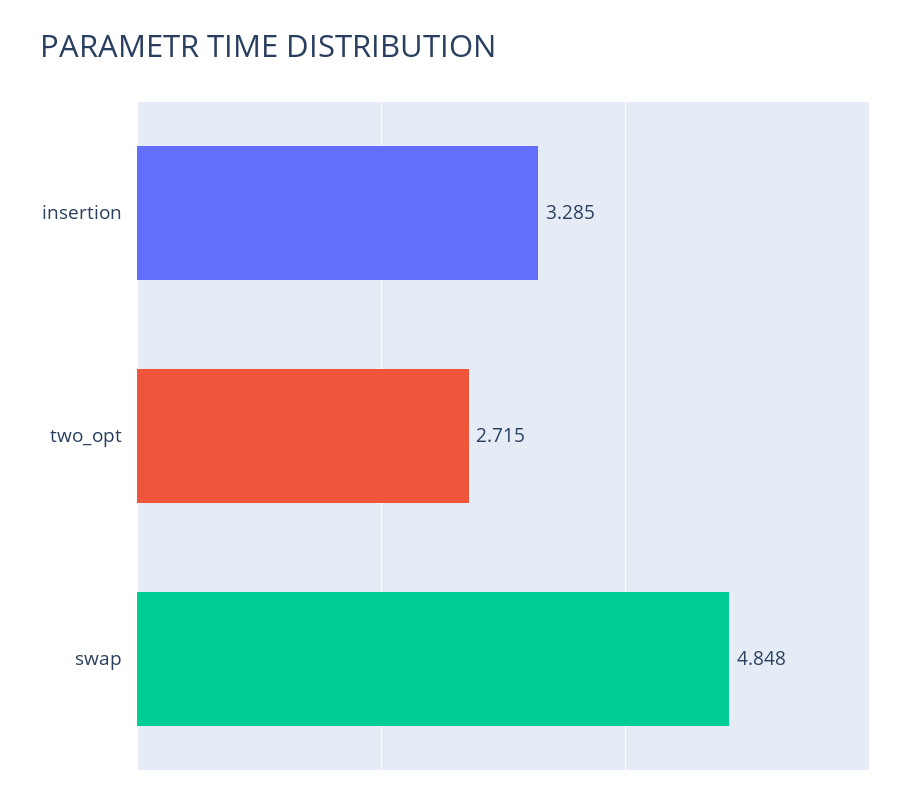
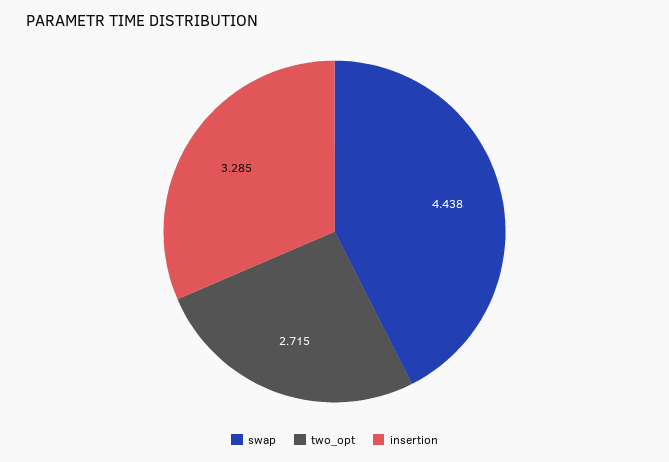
  {
    "insertion": 3.285,
    "two_opt": 2.715,
-   "swap": 4.848
+   "swap": 4.438
  }

